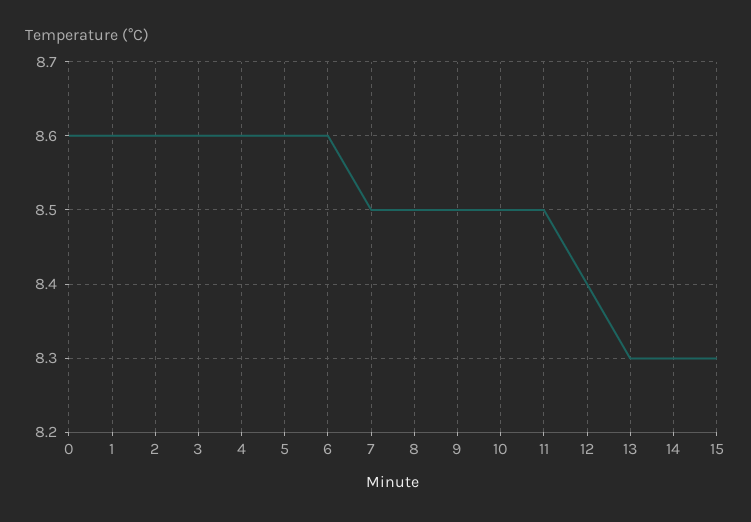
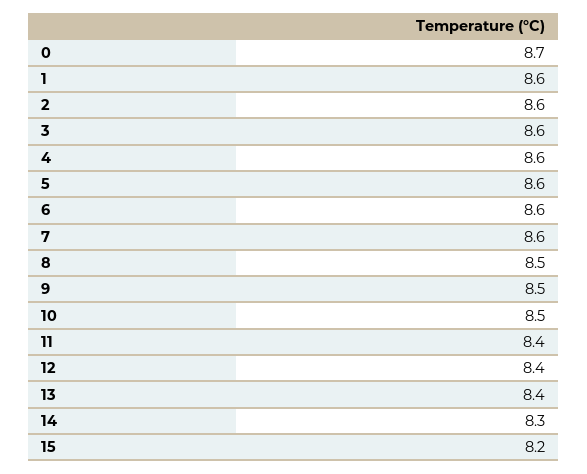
  {
-   "0": 8.6,
+   "0": 8.7,
    "1": 8.6,
    "2": 8.6,
    "3": 8.6,
    "4": 8.6,
    "5": 8.6,
    "6": 8.6,
-   "7": 8.5,
+   "7": 8.6,
    "8": 8.5,
    "9": 8.5,
    "10": 8.5,
-   "11": 8.5,
+   "11": 8.4,
    "12": 8.4,
-   "13": 8.3,
+   "13": 8.4,
    "14": 8.3,
-   "15": 8.3
+   "15": 8.2
  }

